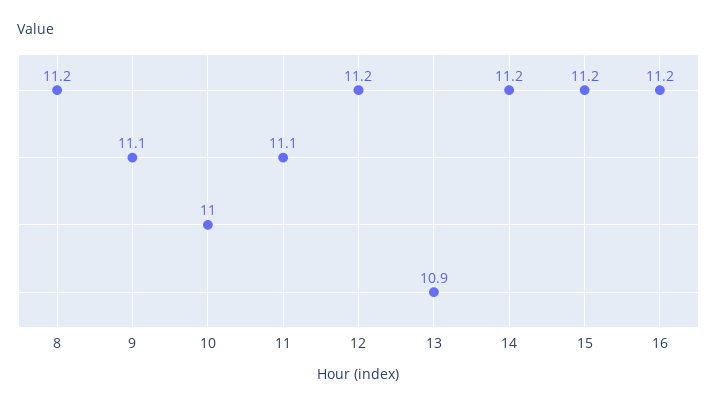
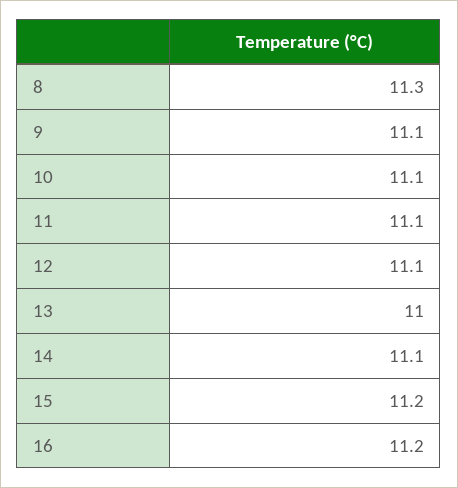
  {
-   "8": 11.2,
+   "8": 11.3,
    "9": 11.1,
-   "10": 11,
+   "10": 11.1,
    "11": 11.1,
-   "12": 11.2,
+   "12": 11.1,
-   "13": 10.9,
+   "13": 11,
-   "14": 11.2,
+   "14": 11.1,
    "15": 11.2,
    "16": 11.2
  }

